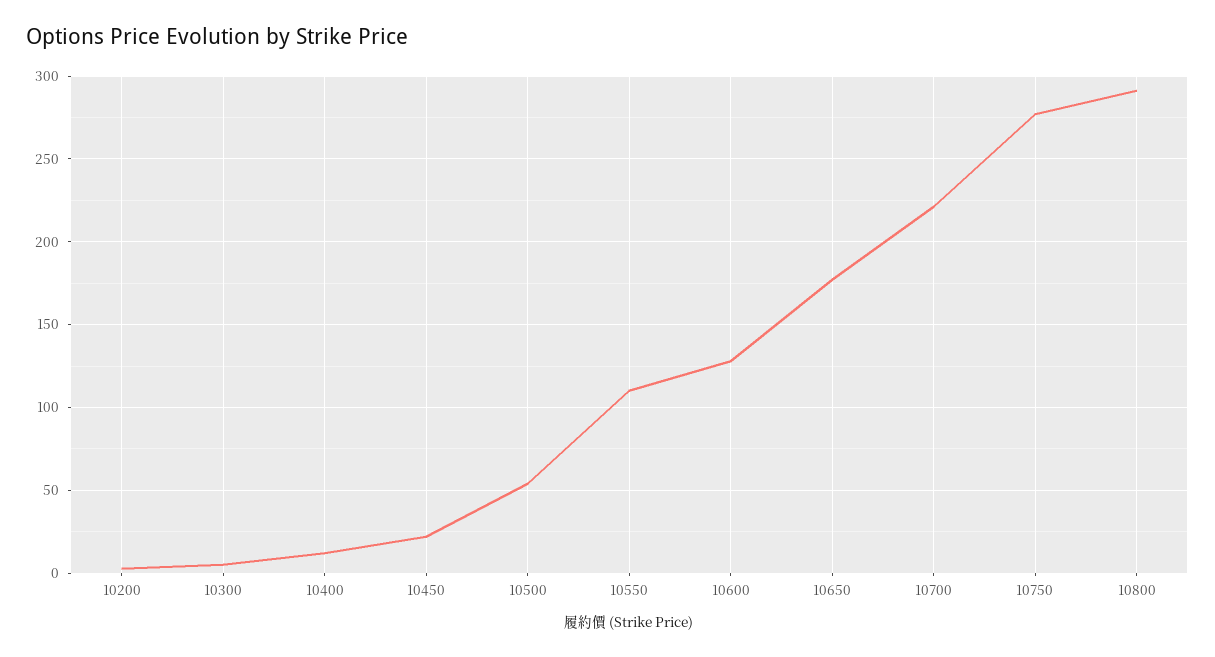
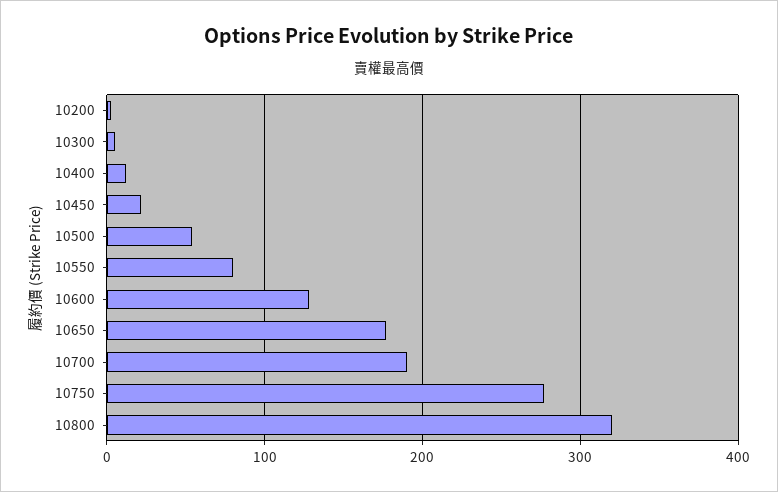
  {
    "10200": 5,
    "10300": 5,
    "10400": 10,
    "10450": 20,
    "10500": 55,
-   "10550": 110,
+   "10550": 80,
    "10600": 130,
    "10650": 175,
-   "10700": 220,
+   "10700": 190,
    "10750": 275,
-   "10800": 290
+   "10800": 320
  }

